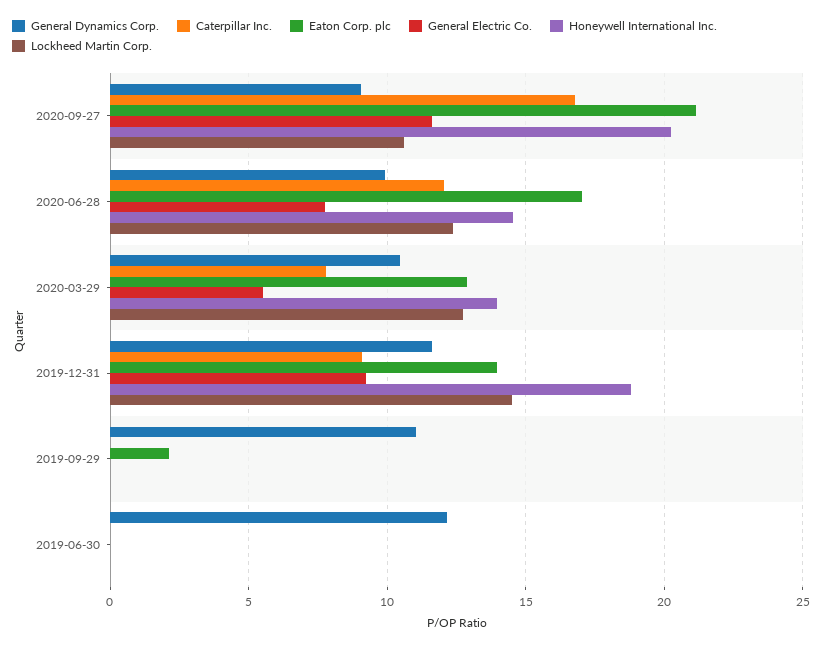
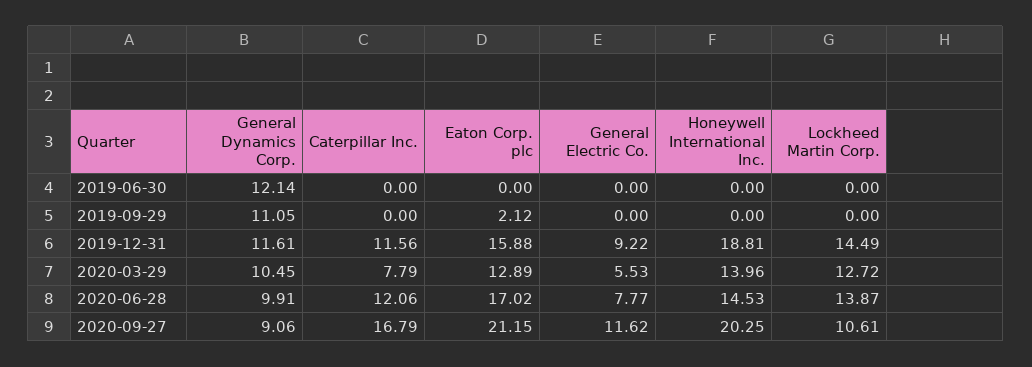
  {
    "General Dynamics Corp.": {
      "2020-09-27": 9.06,
      "2020-06-28": 9.91,
      "2020-03-29": 10.45,
      "2019-12-31": 11.61,
      "2019-09-29": 11.05,
      "2019-06-30": 12.14
    },
    "Caterpillar Inc.": {
      "2020-09-27": 16.79,
      "2020-06-28": 12.06,
      "2020-03-29": 7.79,
-     "2019-12-31": 9,
+     "2019-12-31": 11.56,
      "2019-09-29": 0,
      "2019-06-30": 0
    },
    "Eaton Corp. plc": {
      "2020-09-27": 21.15,
      "2020-06-28": 17.02,
      "2020-03-29": 12.89,
-     "2019-12-31": 14,
+     "2019-12-31": 15.88,
      "2019-09-29": 2.12,
      "2019-06-30": 0
    },
    "General Electric Co.": {
      "2020-09-27": 11.62,
      "2020-06-28": 7.77,
      "2020-03-29": 5.53,
      "2019-12-31": 9.22,
      "2019-09-29": 0,
      "2019-06-30": 0
    },
    "Honeywell International Inc.": {
      "2020-09-27": 20.25,
      "2020-06-28": 14.53,
      "2020-03-29": 13.96,
      "2019-12-31": 18.81,
      "2019-09-29": 0,
      "2019-06-30": 0
    },
    "Lockheed Martin Corp.": {
      "2020-09-27": 10.61,
-     "2020-06-28": 12.5,
+     "2020-06-28": 13.87,
      "2020-03-29": 12.72,
      "2019-12-31": 14.49,
      "2019-09-29": 0,
      "2019-06-30": 0
    }
  }

